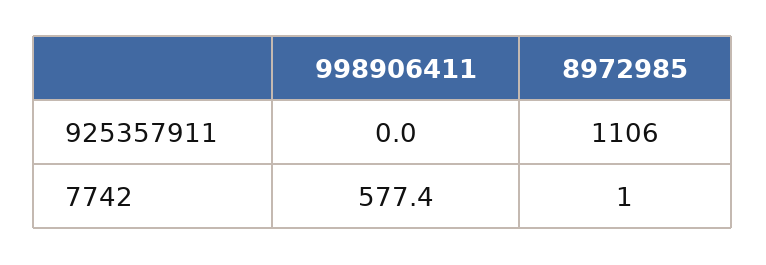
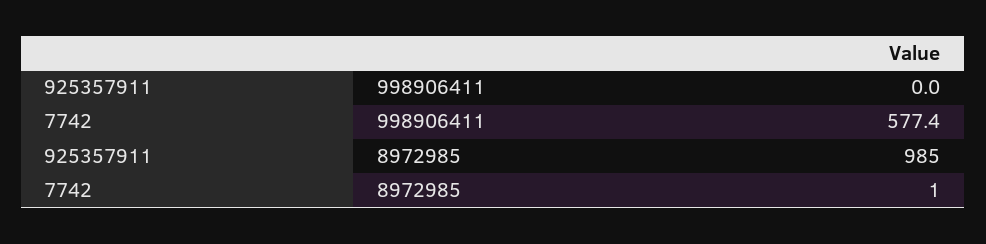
  {
    "998906411": {
      "925357911": 0,
      "7742": 577.4
    },
    "8972985": {
-     "925357911": 1106,
+     "925357911": 985,
      "7742": 1
    }
  }

